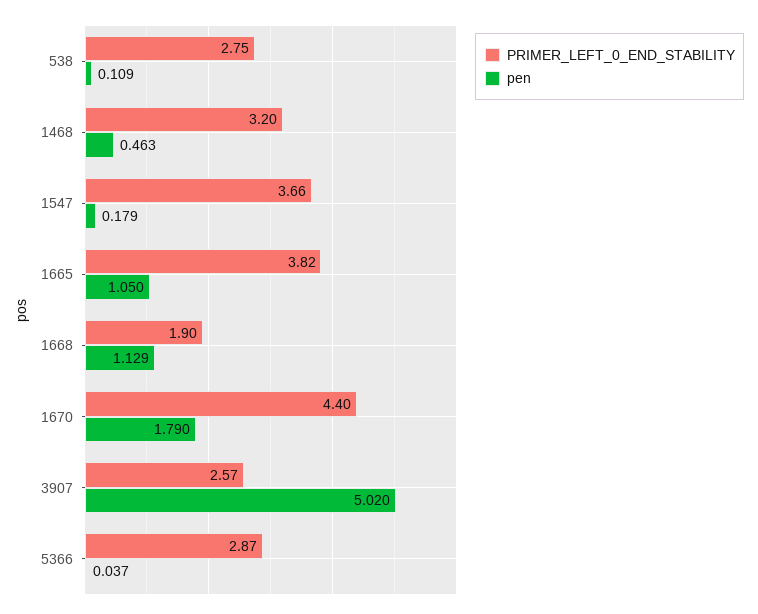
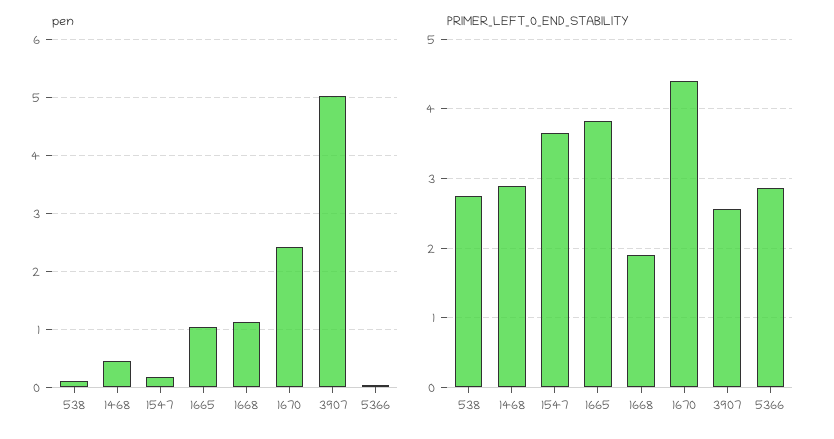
  {
    "PRIMER_LEFT_0_END_STABILITY": {
      "538": 2.75,
-     "1468": 3.2,
+     "1468": 2.9,
      "1547": 3.66,
      "1665": 3.82,
      "1668": 1.9,
      "1670": 4.4,
      "3907": 2.57,
      "5366": 2.87
    },
    "pen": {
      "538": 0.109,
      "1468": 0.463,
      "1547": 0.179,
      "1665": 1.05,
      "1668": 1.129,
-     "1670": 1.79,
+     "1670": 2.4,
      "3907": 5.02,
      "5366": 0.037
    }
  }

